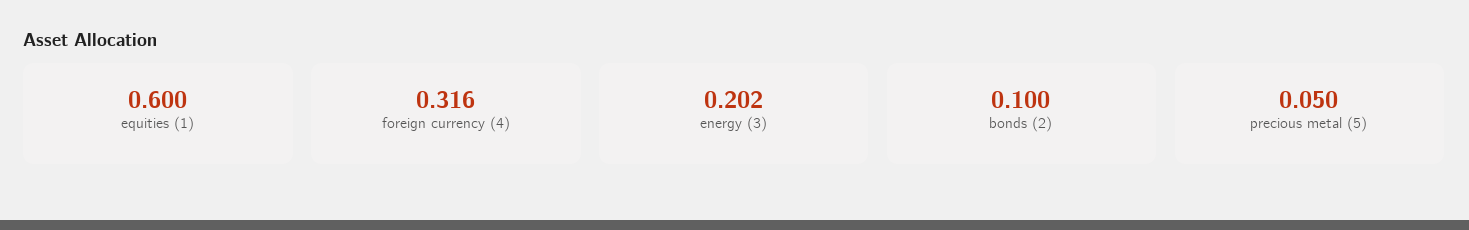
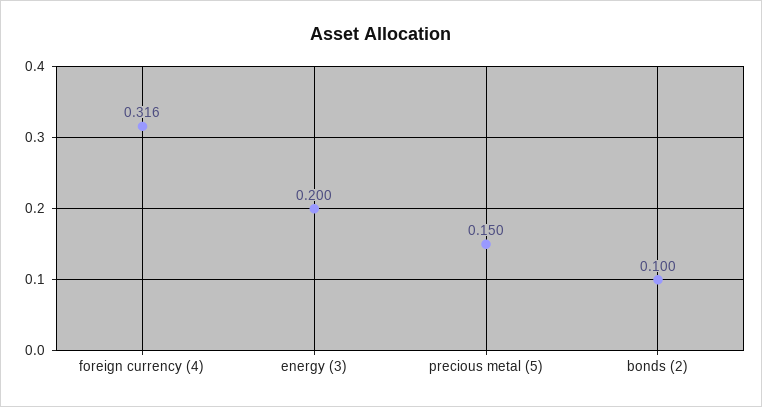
  {
-   "equities (1)": 0.6,
    "foreign currency (4)": 0.316,
-   "energy (3)": 0.202,
+   "energy (3)": 0.2,
    "bonds (2)": 0.1,
-   "precious metal (5)": 0.05
+   "precious metal (5)": 0.15
  }

